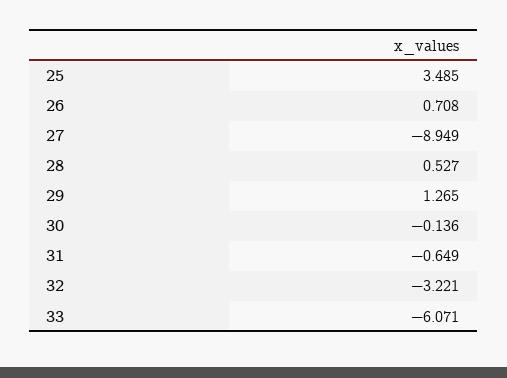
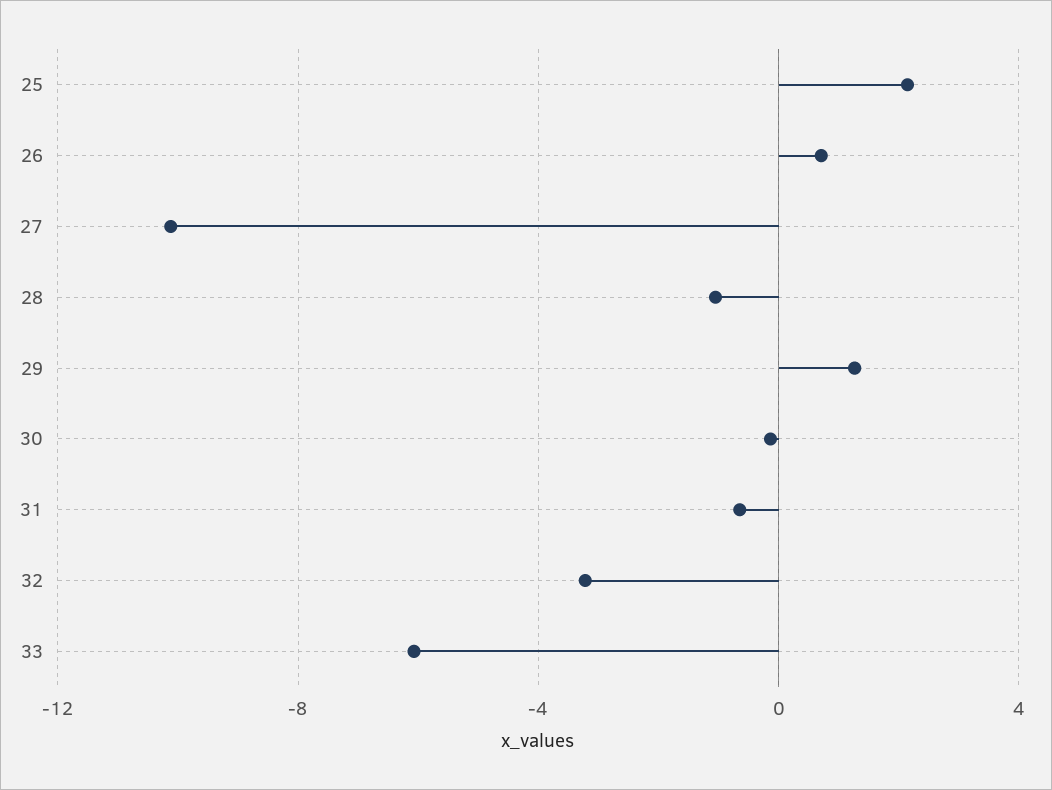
  {
-   "25": 3.485,
+   "25": 2,
    "26": 0.708,
-   "27": -8.949,
+   "27": -10,
-   "28": 0.527,
+   "28": -1,
    "29": 1.265,
    "30": -0.136,
    "31": -0.649,
    "32": -3.221,
    "33": -6.071
  }

